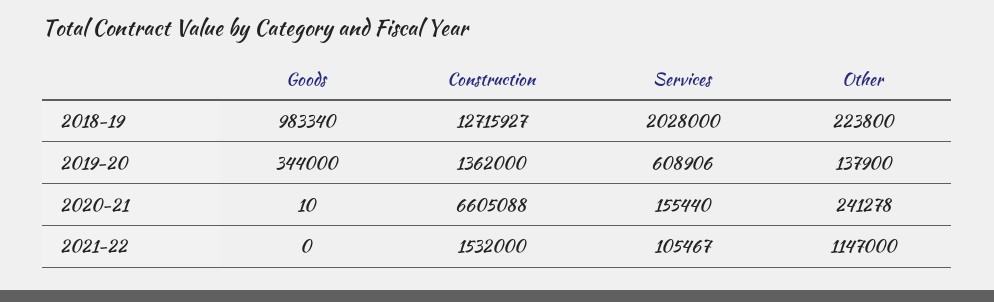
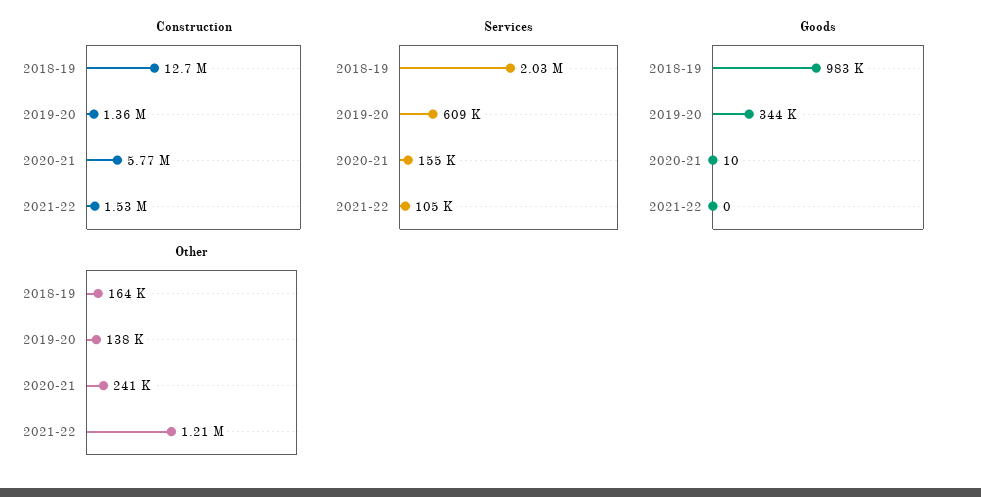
  {
    "Goods": {
      "2018-19": 983340,
      "2019-20": 344000,
      "2020-21": 10,
      "2021-22": 0
    },
    "Construction": {
      "2018-19": 12715927,
      "2019-20": 1362000,
-     "2020-21": 6605088,
+     "2020-21": 5770000,
      "2021-22": 1532000
    },
    "Services": {
      "2018-19": 2028000,
      "2019-20": 608906,
      "2020-21": 155440,
      "2021-22": 105467
    },
    "Other": {
-     "2018-19": 223800,
+     "2018-19": 164000,
      "2019-20": 137900,
      "2020-21": 241278,
-     "2021-22": 1147000
+     "2021-22": 1210000
    }
  }

